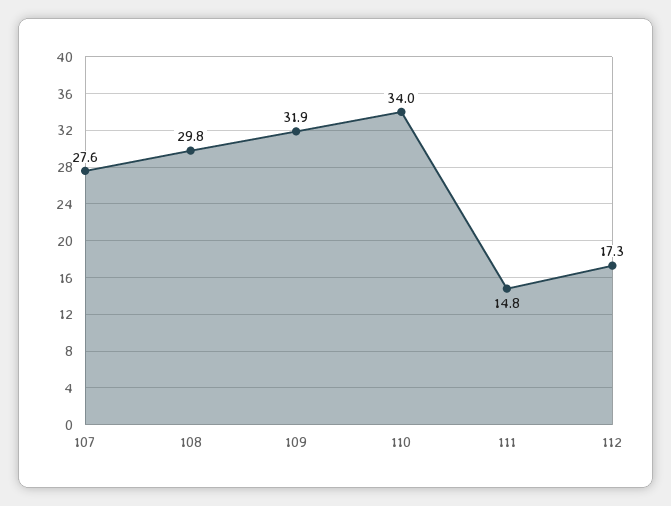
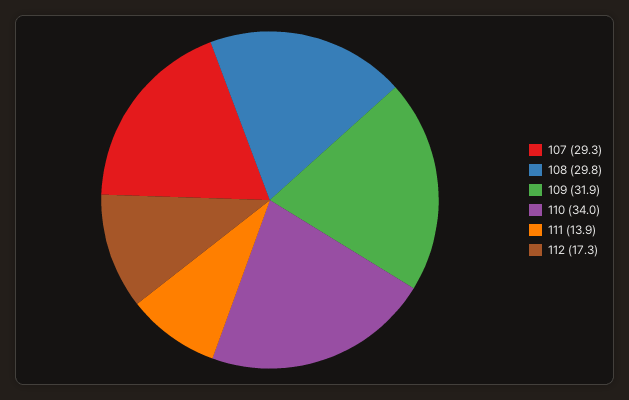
  {
-   "107": 27.6,
+   "107": 29.3,
    "108": 29.8,
    "109": 31.9,
    "110": 34,
-   "111": 14.8,
+   "111": 13.9,
    "112": 17.3
  }

